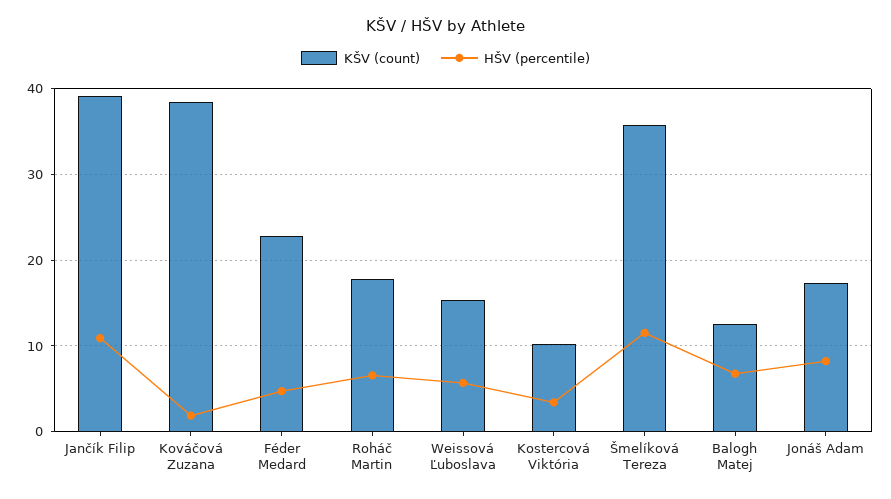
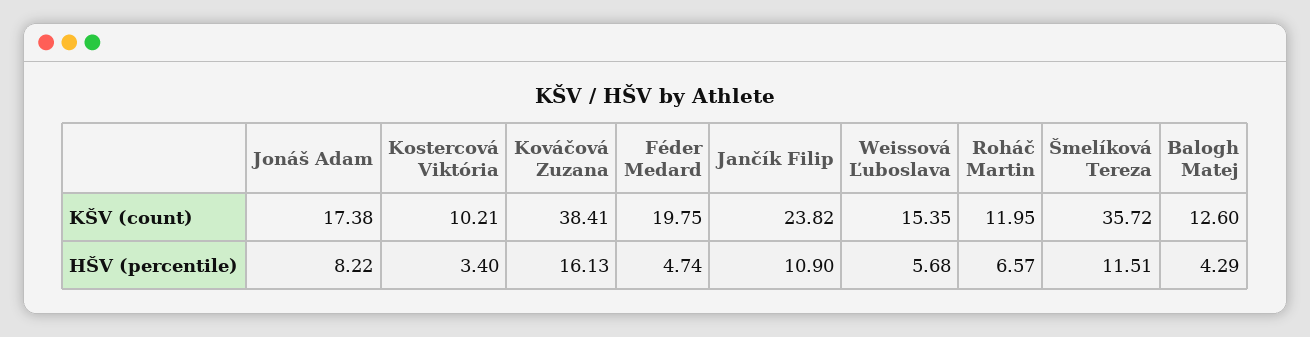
  {
    "KŠV (count)": {
-     "Jančík Filip": 39,
+     "Jančík Filip": 23.82,
      "Kováčová Zuzana": 38.41,
-     "Féder Medard": 23,
+     "Féder Medard": 19.75,
-     "Roháč Martin": 18,
+     "Roháč Martin": 11.95,
      "Weissová Ľuboslava": 15.35,
      "Kostercová Viktória": 10.21,
      "Šmelíková Tereza": 35.72,
      "Balogh Matej": 12.6,
      "Jonáš Adam": 17.38
    },
    "HŠV (percentile)": {
      "Jančík Filip": 10.9,
-     "Kováčová Zuzana": 2,
+     "Kováčová Zuzana": 16.13,
      "Féder Medard": 4.74,
      "Roháč Martin": 6.57,
      "Weissová Ľuboslava": 5.68,
      "Kostercová Viktória": 3.4,
      "Šmelíková Tereza": 11.51,
-     "Balogh Matej": 7,
+     "Balogh Matej": 4.29,
      "Jonáš Adam": 8.22
    }
  }

